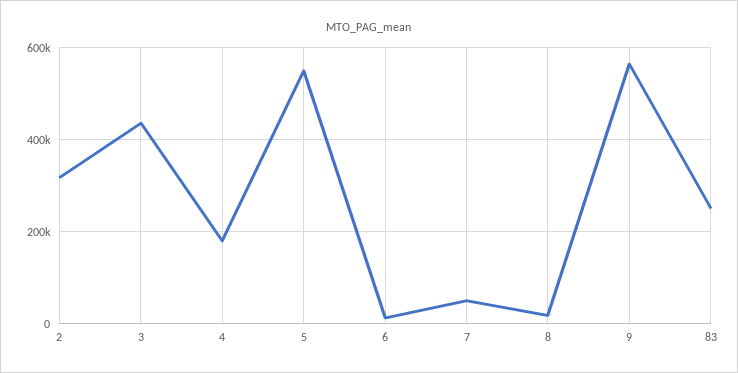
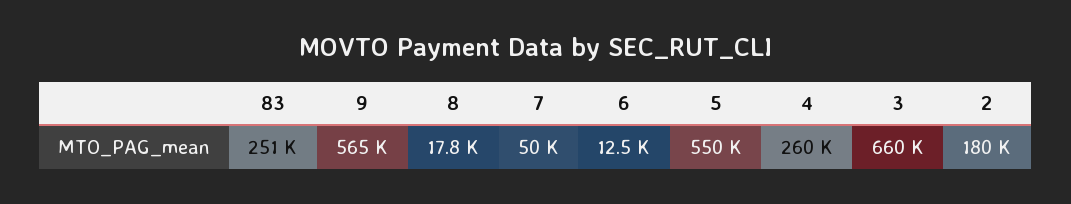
  {
-   "2": 320000,
+   "2": 180000,
-   "3": 440000,
+   "3": 660000,
-   "4": 180000,
+   "4": 260000,
    "5": 550000,
    "6": 12500,
    "7": 50000,
    "8": 17800,
    "9": 565000,
    "83": 251000
  }

